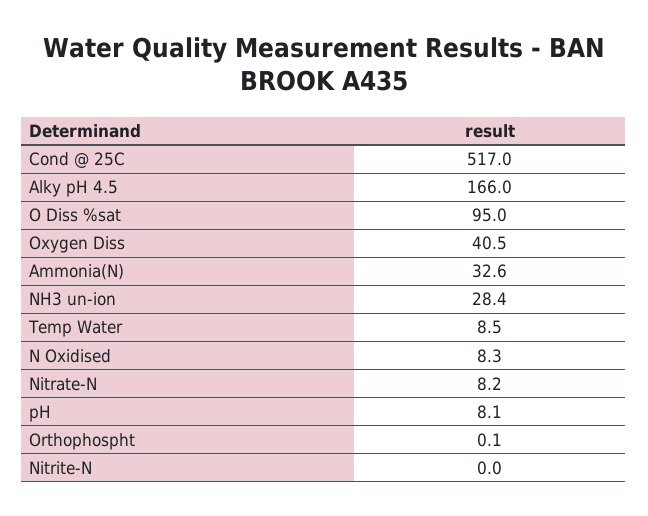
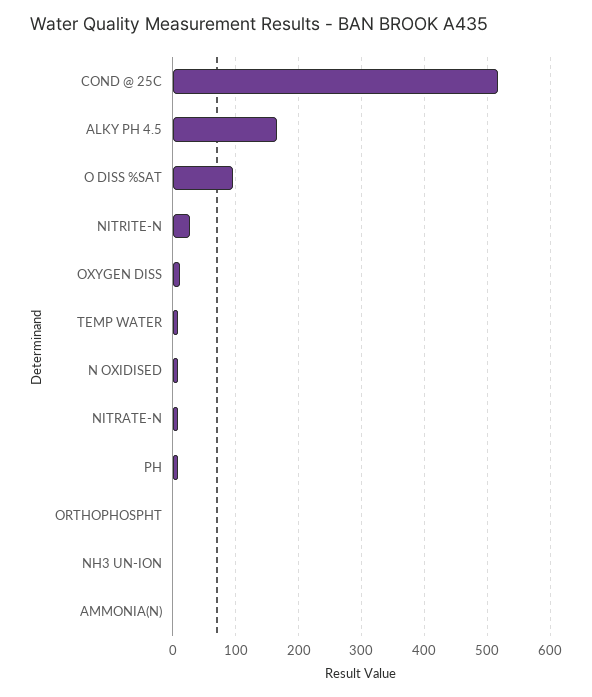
  {
    "Cond @ 25C": 517,
    "Alky pH 4.5": 166,
    "O Diss %sat": 95,
-   "Oxygen Diss": 40.5,
+   "Oxygen Diss": 10,
-   "Ammonia(N)": 32.6,
+   "Ammonia(N)": 0,
-   "NH3 un-ion": 28.4,
+   "NH3 un-ion": 0,
    "Temp Water": 8.5,
    "N Oxidised": 8.3,
    "Nitrate-N": 8.2,
    "pH": 8.1,
    "Orthophospht": 0.1,
-   "Nitrite-N": 0
+   "Nitrite-N": 30
  }

